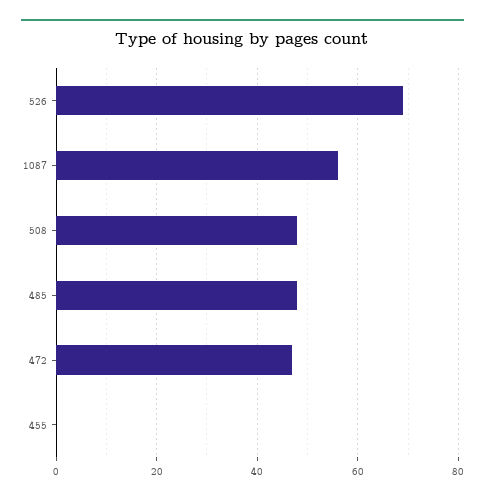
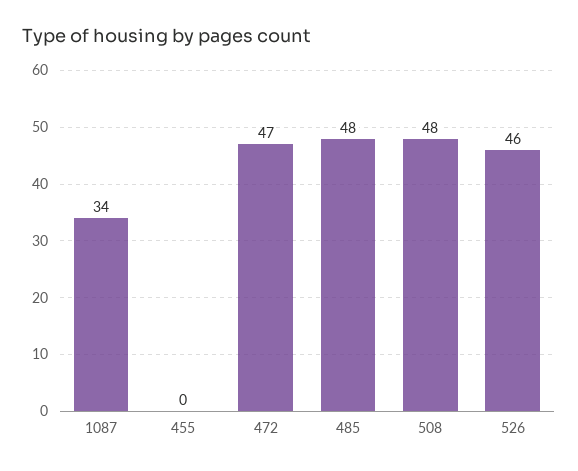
  {
-   "526": 70,
+   "526": 46,
-   "1087": 55,
+   "1087": 34,
    "508": 48,
    "485": 48,
    "472": 47,
    "455": 0
  }

